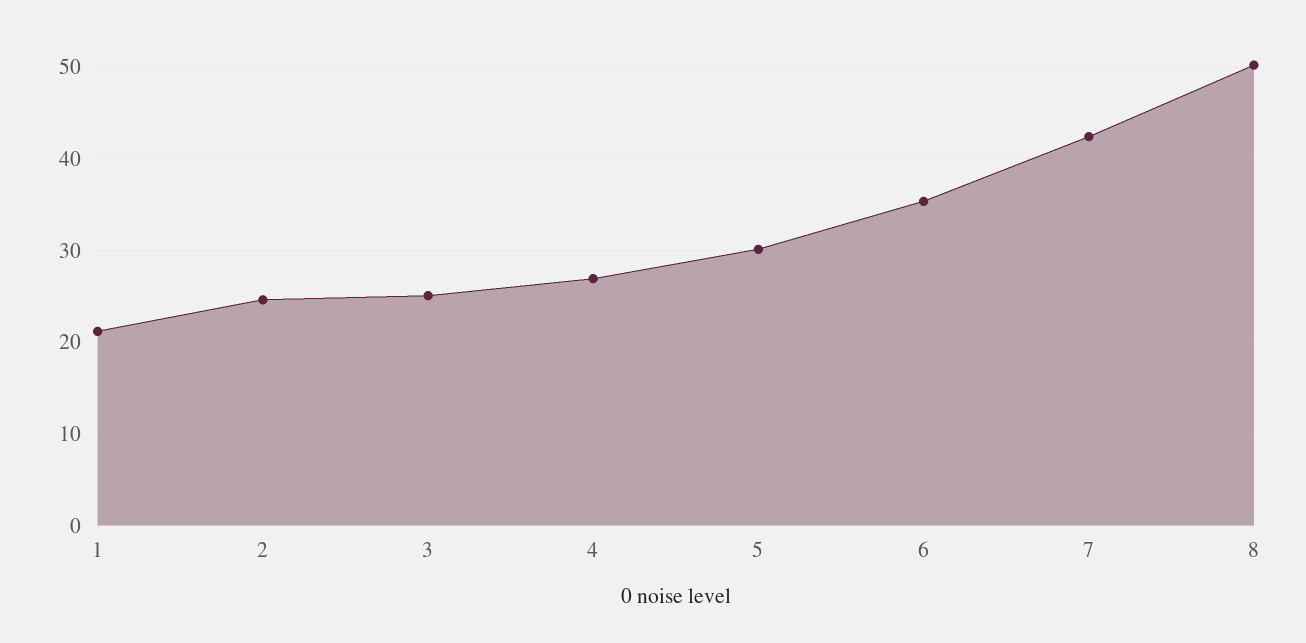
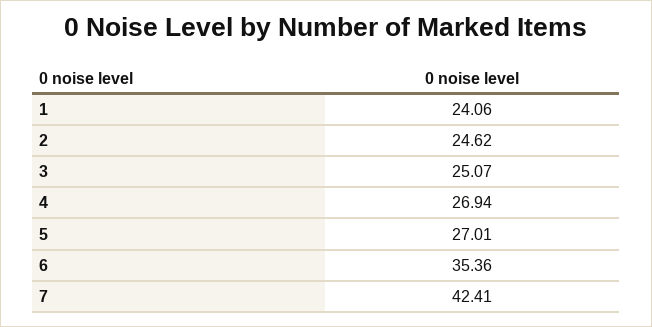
  {
-   "1": 21,
+   "1": 24.06,
    "2": 24.62,
    "3": 25.07,
    "4": 26.94,
-   "5": 30,
+   "5": 27.01,
    "6": 35.36,
-   "7": 42.41,
+   "7": 42.41
-   "8": 50
  }

